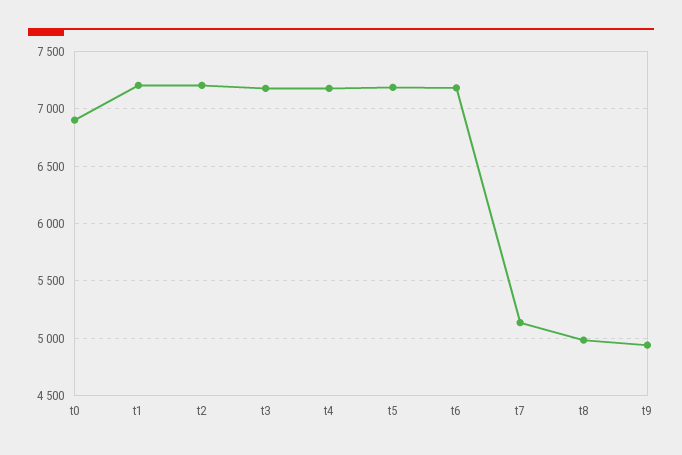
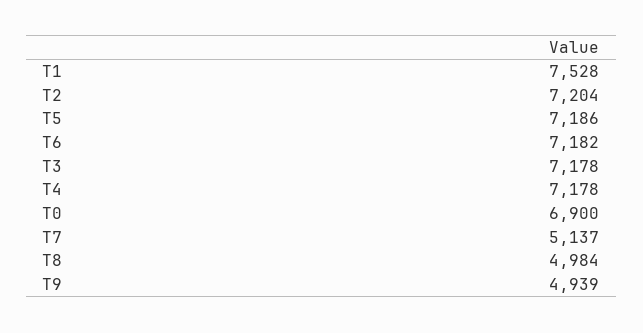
  {
    "t0": 6900,
-   "t1": 7200,
+   "t1": 7528,
    "t2": 7204,
    "t3": 7178,
    "t4": 7178,
    "t5": 7186,
    "t6": 7182,
    "t7": 5137,
    "t8": 4984,
    "t9": 4939
  }

